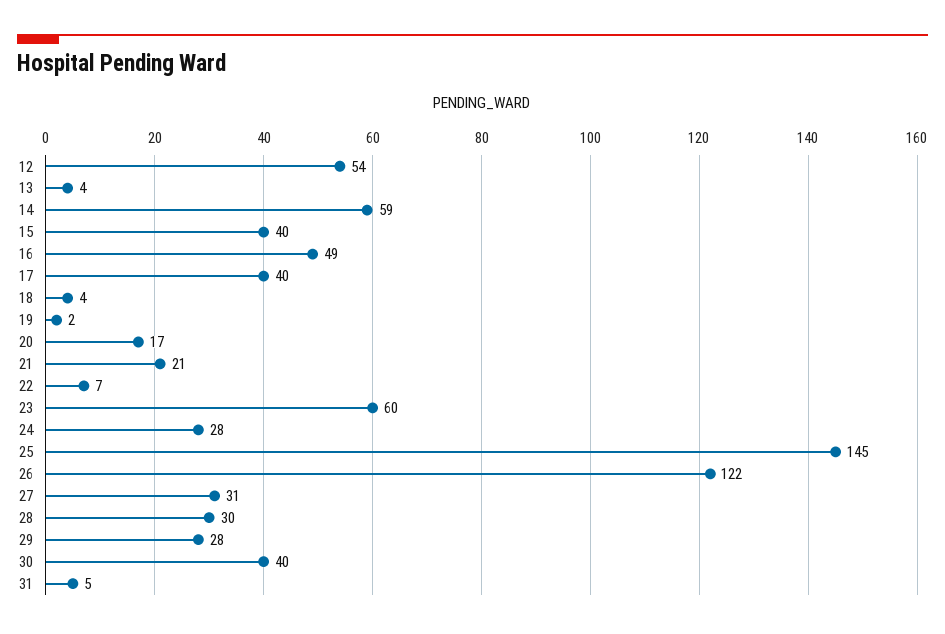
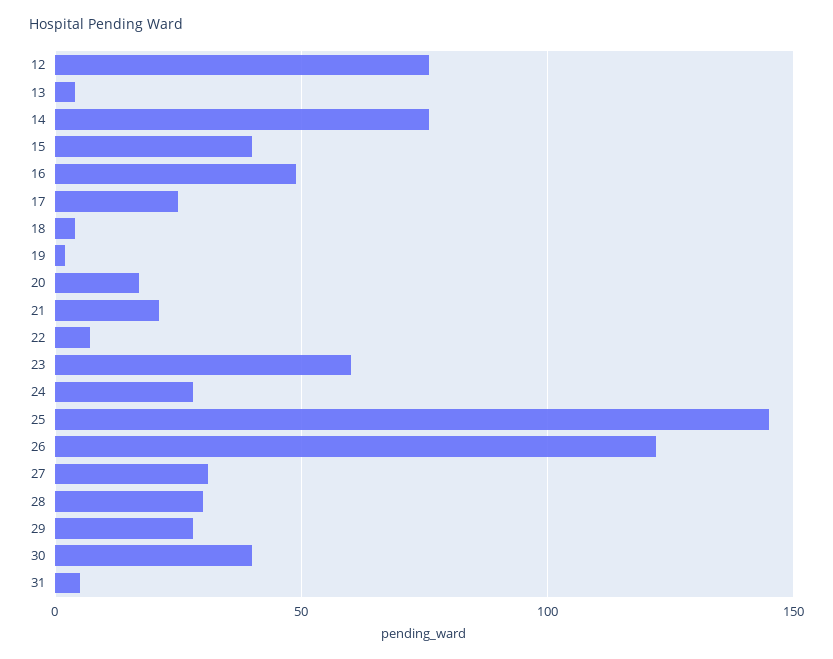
  {
-   "12": 54,
+   "12": 75,
    "13": 4,
-   "14": 59,
+   "14": 75,
    "15": 40,
    "16": 49,
-   "17": 40,
+   "17": 25,
    "18": 4,
    "19": 2,
    "20": 17,
    "21": 21,
    "22": 7,
    "23": 60,
    "24": 28,
    "25": 145,
    "26": 122,
    "27": 31,
    "28": 30,
    "29": 28,
    "30": 40,
    "31": 5
  }

